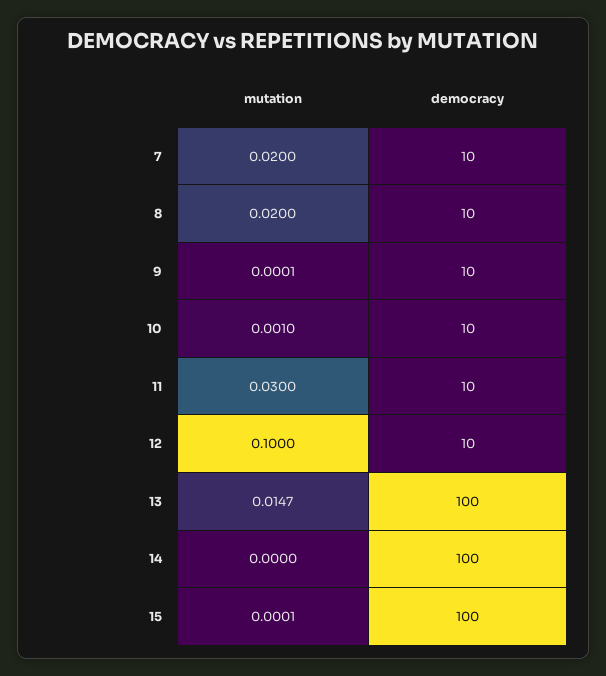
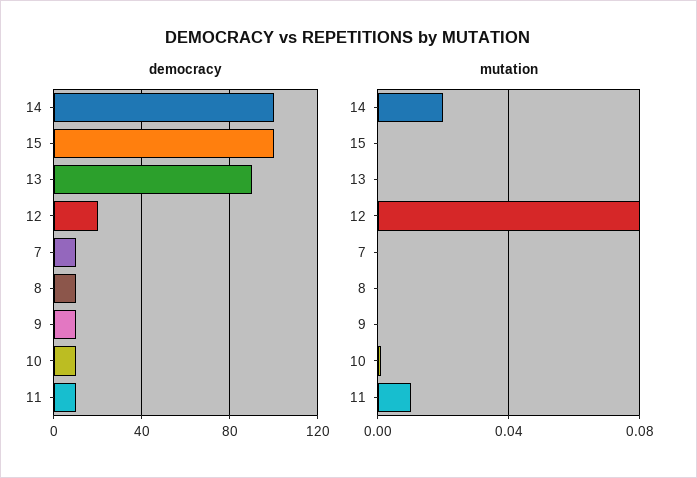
  {
    "mutation": {
-     "7": 0.02,
+     "7": 0,
-     "8": 0.02,
+     "8": 0,
      "9": 0.0001,
      "10": 0.001,
-     "11": 0.03,
+     "11": 0.01,
-     "12": 0.1,
+     "12": 0.08,
-     "13": 0.0147,
+     "13": 0,
-     "14": 0,
+     "14": 0.02,
      "15": 0.0001
    },
    "democracy": {
      "7": 10,
      "8": 10,
      "9": 10,
      "10": 10,
      "11": 10,
-     "12": 10,
+     "12": 20,
-     "13": 100,
+     "13": 90,
      "14": 100,
      "15": 100
    }
  }

